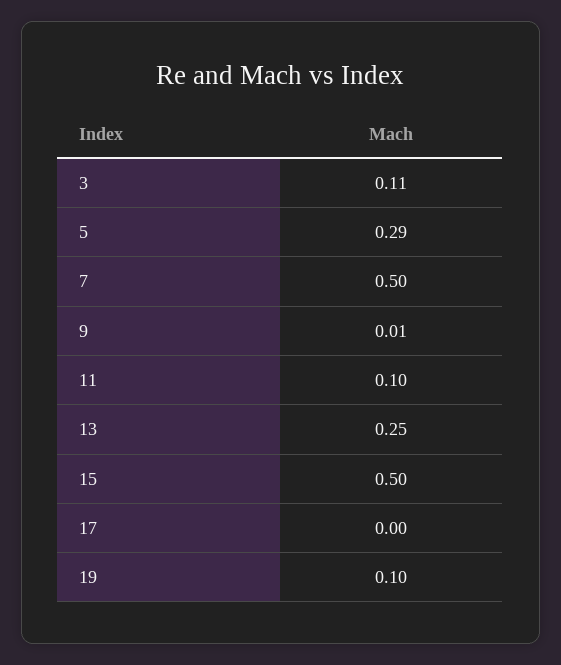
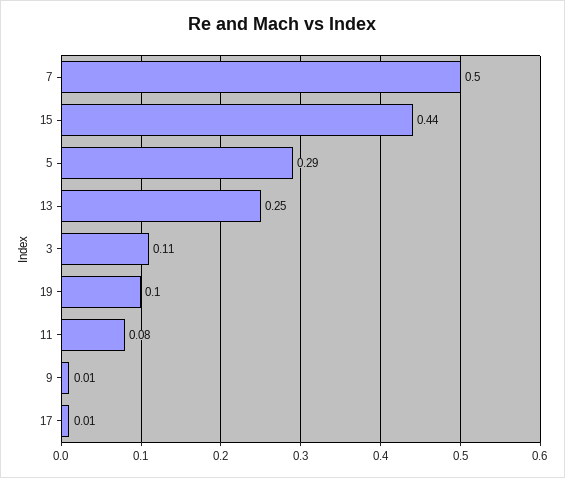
  {
    "3": 0.11,
    "5": 0.29,
    "7": 0.5,
    "9": 0.01,
-   "11": 0.1,
+   "11": 0.08,
    "13": 0.25,
-   "15": 0.5,
+   "15": 0.44,
-   "17": 0,
+   "17": 0.01,
    "19": 0.1
  }

